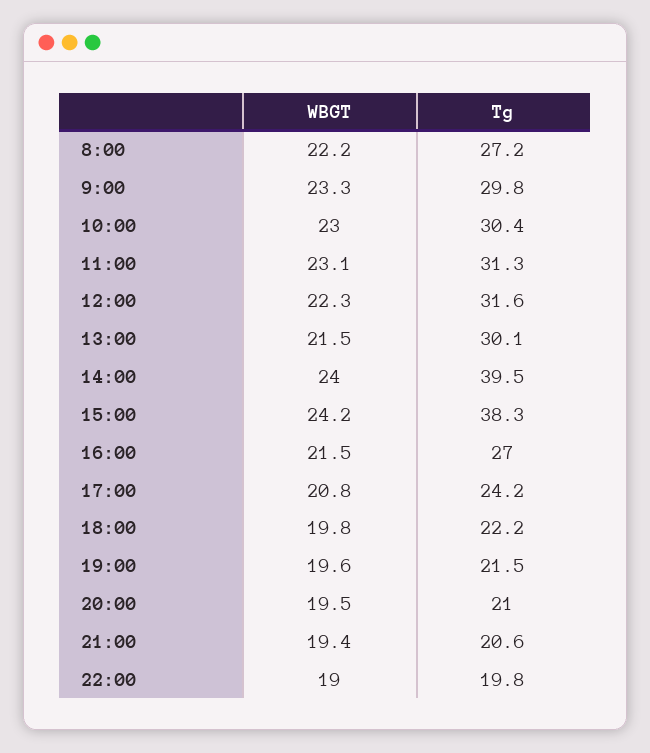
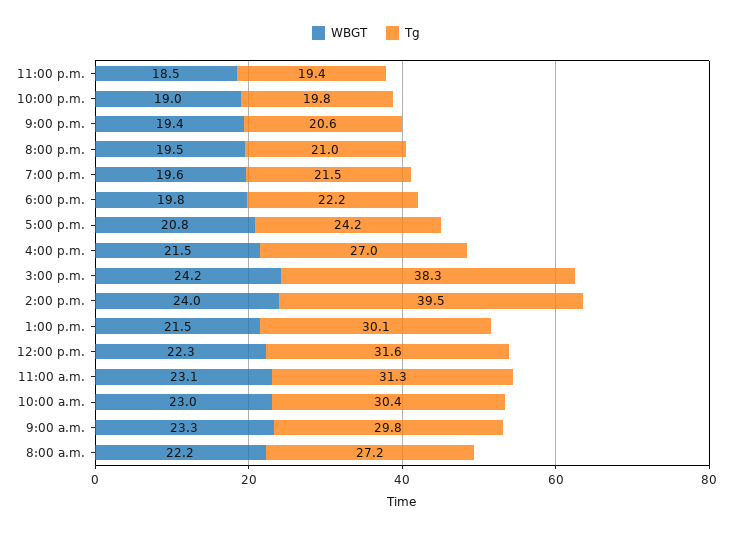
  {
    "WBGT": {
      "8:00": 22.2,
      "9:00": 23.3,
      "10:00": 23,
      "11:00": 23.1,
      "12:00": 22.3,
      "13:00": 21.5,
      "14:00": 24,
      "15:00": 24.2,
      "16:00": 21.5,
      "17:00": 20.8,
      "18:00": 19.8,
      "19:00": 19.6,
      "20:00": 19.5,
      "21:00": 19.4,
-     "22:00": 19
+     "22:00": 19,
+     "11:00 p.m.": 18.5
    },
    "Tg": {
      "8:00": 27.2,
      "9:00": 29.8,
      "10:00": 30.4,
      "11:00": 31.3,
      "12:00": 31.6,
      "13:00": 30.1,
      "14:00": 39.5,
      "15:00": 38.3,
      "16:00": 27,
      "17:00": 24.2,
      "18:00": 22.2,
      "19:00": 21.5,
      "20:00": 21,
      "21:00": 20.6,
-     "22:00": 19.8
+     "22:00": 19.8,
+     "11:00 p.m.": 19.4
    }
  }

